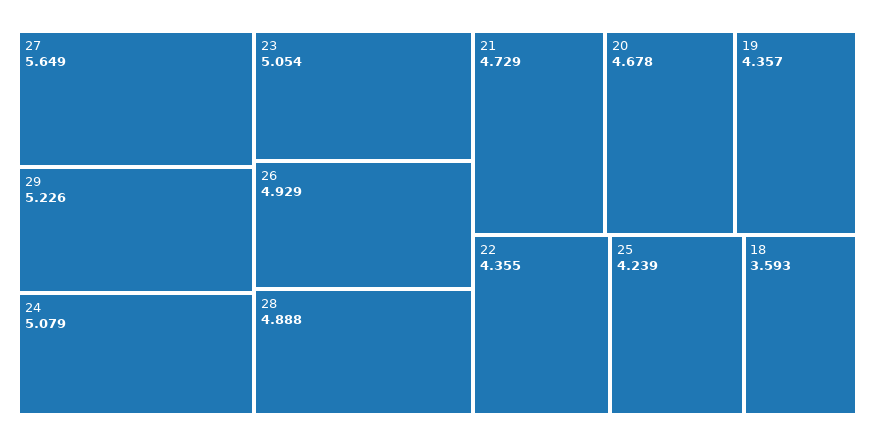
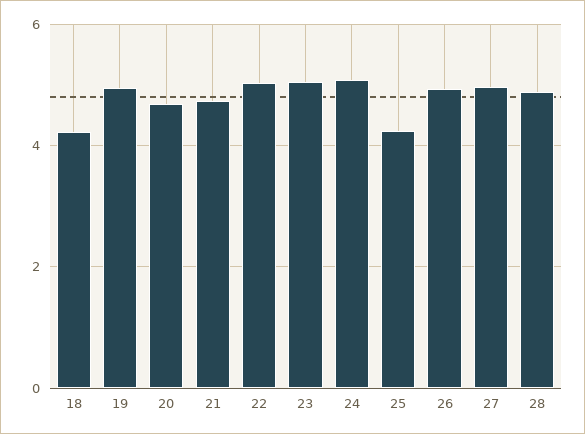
  {
-   "27": 5.649,
+   "27": 5,
-   "29": 5.226,
    "24": 5.079,
    "23": 5.054,
    "26": 4.929,
    "28": 4.888,
    "21": 4.729,
    "20": 4.678,
-   "19": 4.357,
+   "19": 5,
-   "22": 4.355,
+   "22": 5,
    "25": 4.239,
-   "18": 3.593
+   "18": 4.2
  }

